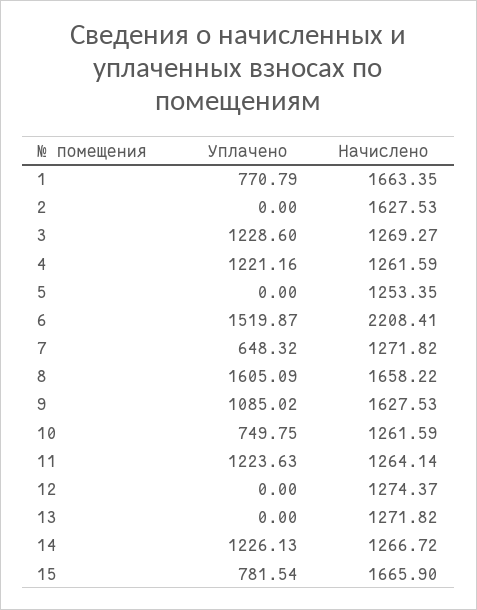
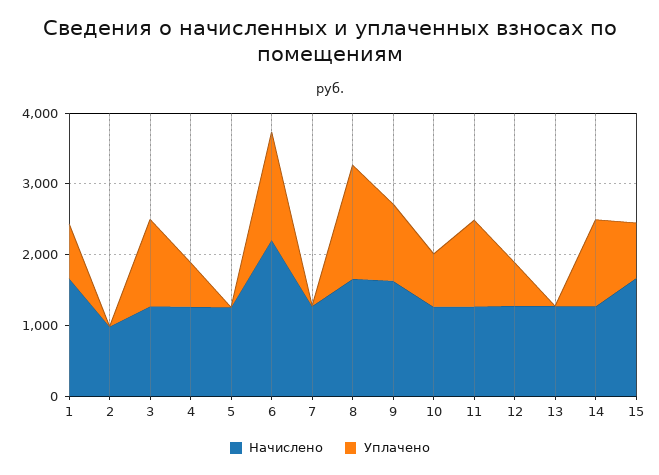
  {
    "Уплачено": {
      "1": 770.79,
      "2": 0,
      "3": 1228.6,
-     "4": 1221.16,
+     "4": 600,
      "5": 0,
      "6": 1519.87,
-     "7": 648.32,
+     "7": 0,
      "8": 1605.09,
      "9": 1085.02,
      "10": 749.75,
      "11": 1223.63,
-     "12": 0,
+     "12": 600,
      "13": 0,
      "14": 1226.13,
      "15": 781.54
    },
    "Начислено": {
      "1": 1663.35,
-     "2": 1627.53,
+     "2": 1000,
      "3": 1269.27,
      "4": 1261.59,
      "5": 1253.35,
      "6": 2208.41,
      "7": 1271.82,
      "8": 1658.22,
      "9": 1627.53,
      "10": 1261.59,
      "11": 1264.14,
      "12": 1274.37,
      "13": 1271.82,
      "14": 1266.72,
      "15": 1665.9
    }
  }

